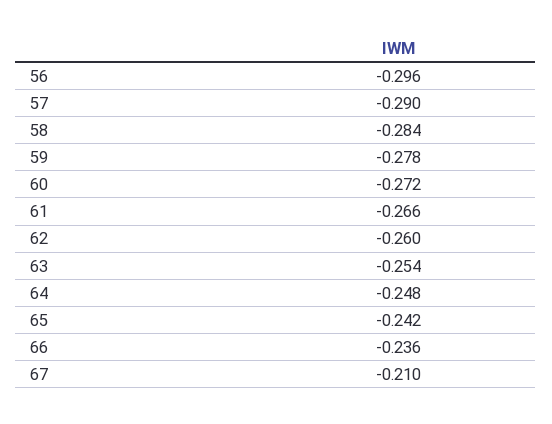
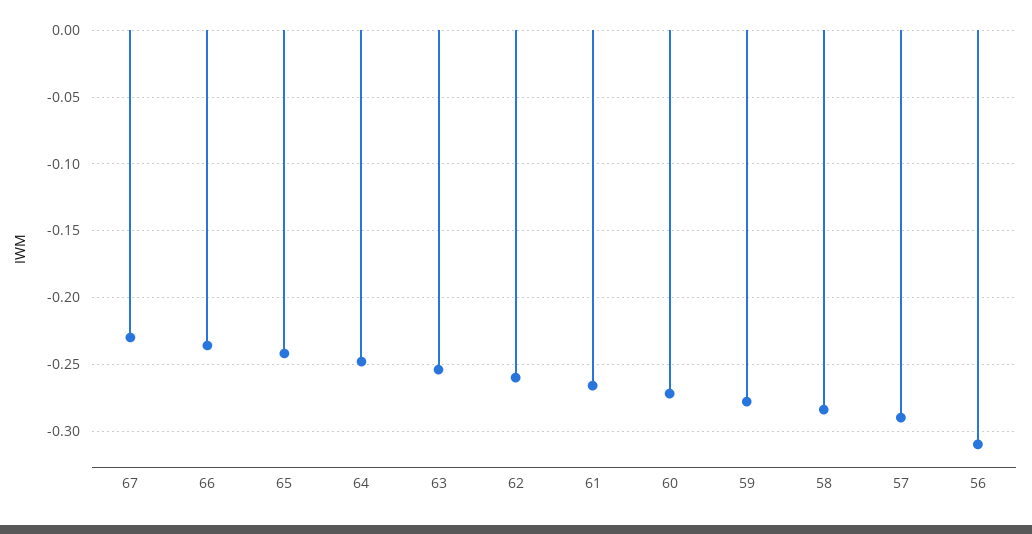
  {
-   "56": -0.296,
+   "56": -0.31,
    "57": -0.29,
    "58": -0.284,
    "59": -0.278,
    "60": -0.272,
    "61": -0.266,
    "62": -0.26,
    "63": -0.254,
    "64": -0.248,
    "65": -0.242,
    "66": -0.236,
-   "67": -0.21
+   "67": -0.23
  }

